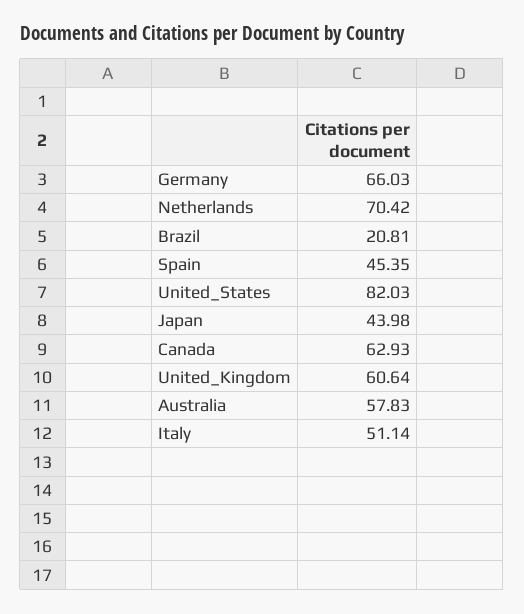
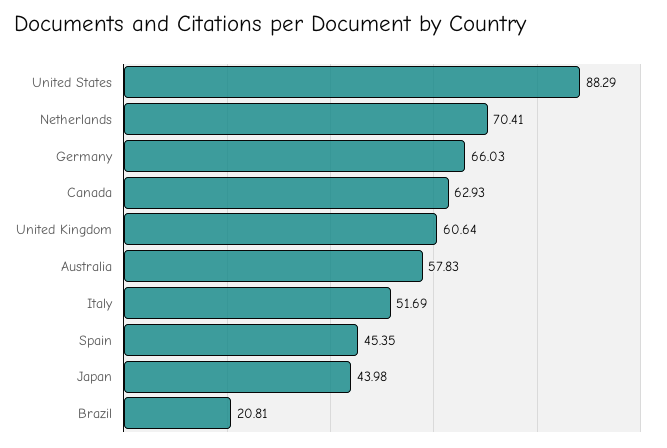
  {
    "Germany": 66.03,
-   "Netherlands": 70.42,
+   "Netherlands": 70.41,
    "Brazil": 20.81,
    "Spain": 45.35,
-   "United_States": 82.03,
+   "United_States": 88.29,
    "Japan": 43.98,
    "Canada": 62.93,
    "United_Kingdom": 60.64,
    "Australia": 57.83,
-   "Italy": 51.14
+   "Italy": 51.69
  }

